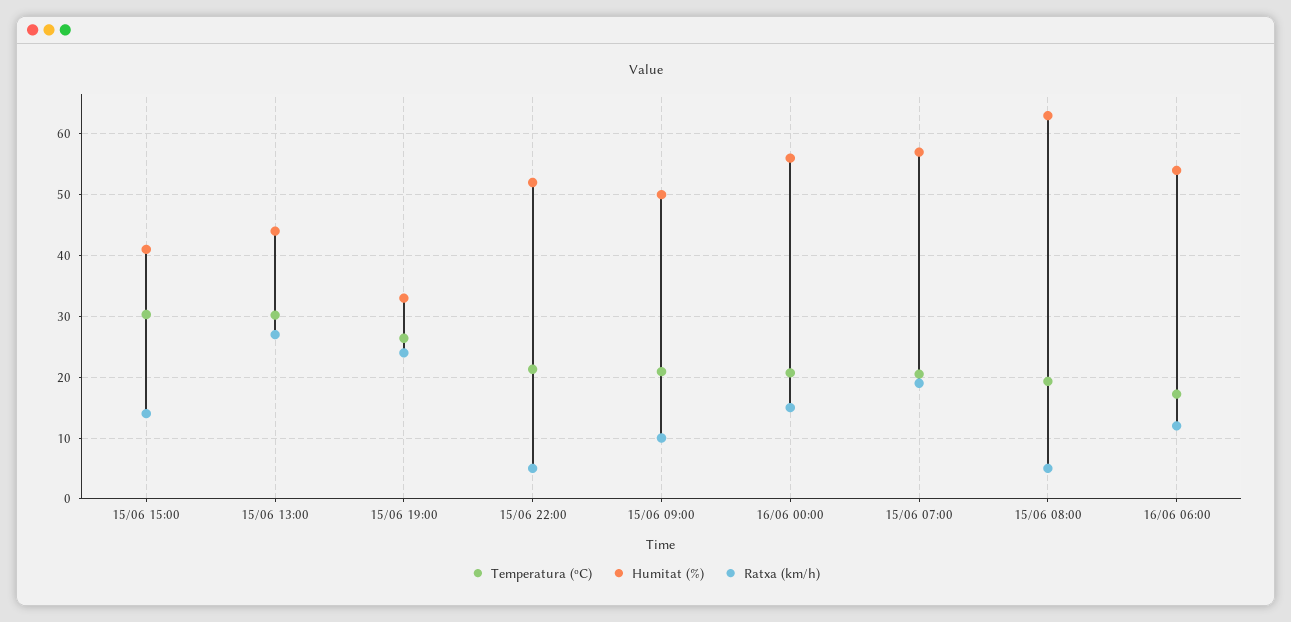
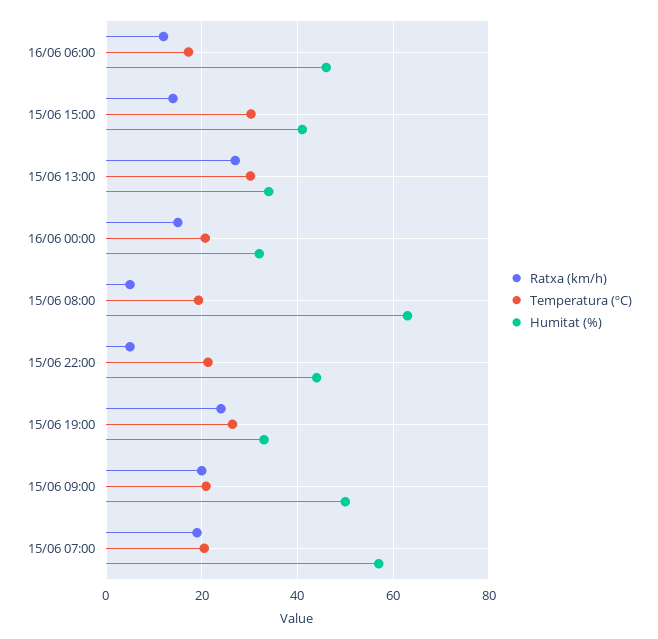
  {
    "Temperatura (ºC)": {
      "15/06 15:00": 30,
      "15/06 13:00": 30,
      "15/06 19:00": 26,
      "15/06 22:00": 21,
      "15/06 09:00": 21,
      "16/06 00:00": 21,
      "15/06 07:00": 21,
      "15/06 08:00": 19,
      "16/06 06:00": 17
    },
    "Humitat (%)": {
      "15/06 15:00": 41,
-     "15/06 13:00": 44,
+     "15/06 13:00": 34,
      "15/06 19:00": 33,
-     "15/06 22:00": 52,
+     "15/06 22:00": 44,
      "15/06 09:00": 50,
-     "16/06 00:00": 56,
+     "16/06 00:00": 32,
      "15/06 07:00": 57,
      "15/06 08:00": 63,
-     "16/06 06:00": 54
+     "16/06 06:00": 46
    },
    "Ratxa (km/h)": {
      "15/06 15:00": 14,
      "15/06 13:00": 27,
      "15/06 19:00": 24,
      "15/06 22:00": 5,
-     "15/06 09:00": 10,
+     "15/06 09:00": 20,
      "16/06 00:00": 15,
      "15/06 07:00": 19,
      "15/06 08:00": 5,
      "16/06 06:00": 12
    }
  }

